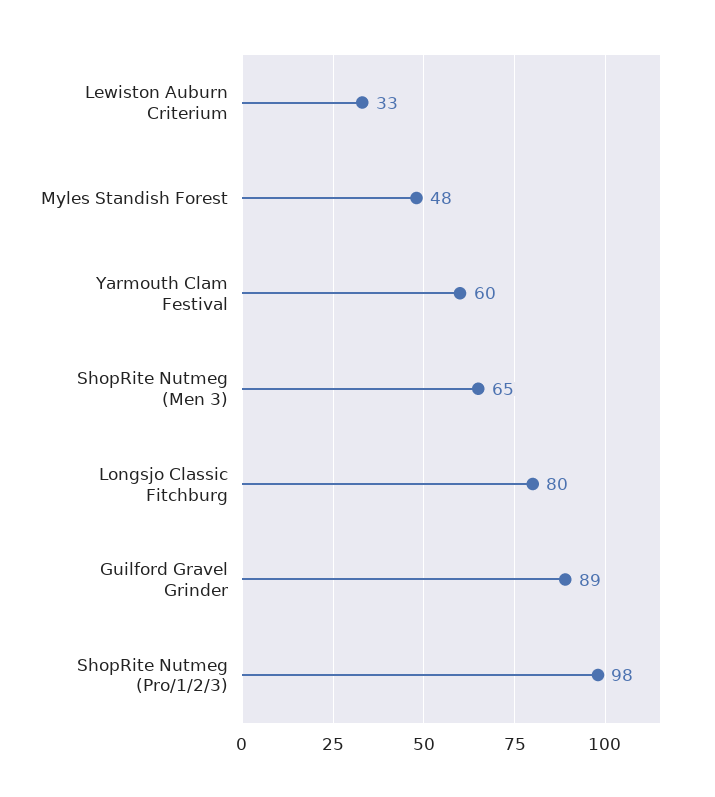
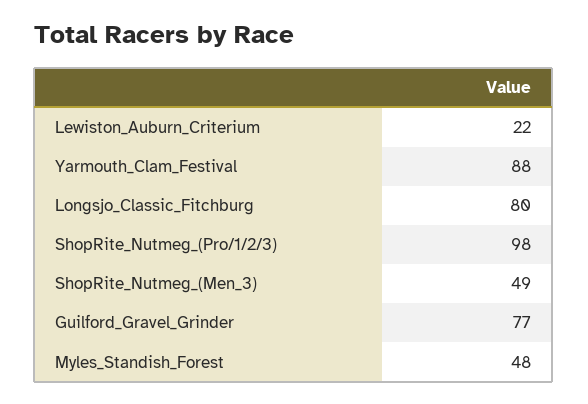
  {
-   "Lewiston Auburn Criterium": 33,
+   "Lewiston Auburn Criterium": 22,
    "Myles Standish Forest": 48,
-   "Yarmouth Clam Festival": 60,
+   "Yarmouth Clam Festival": 88,
-   "ShopRite Nutmeg (Men 3)": 65,
+   "ShopRite Nutmeg (Men 3)": 49,
    "Longsjo Classic Fitchburg": 80,
-   "Guilford Gravel Grinder": 89,
+   "Guilford Gravel Grinder": 77,
    "ShopRite Nutmeg (Pro/1/2/3)": 98
  }

